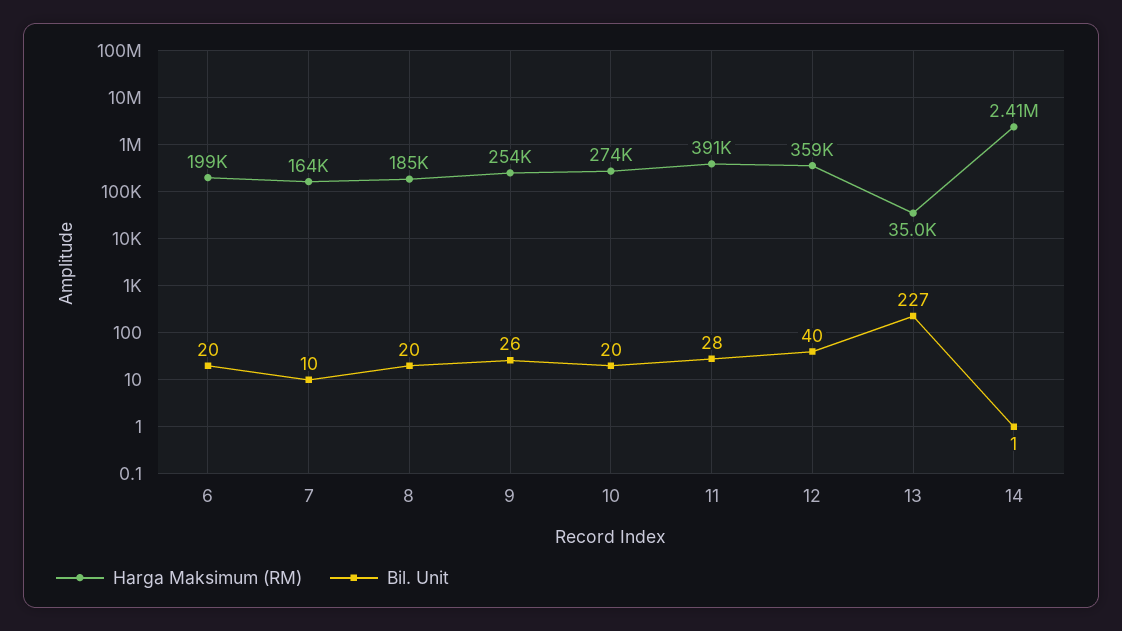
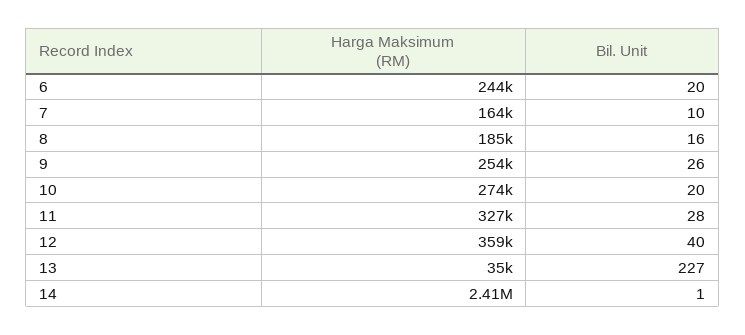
  {
    "Harga Maksimum (RM)": {
-     "6": 199000,
+     "6": 244000,
      "7": 164000,
      "8": 185000,
      "9": 254000,
      "10": 274000,
-     "11": 391000,
+     "11": 327000,
      "12": 359000,
      "13": 35000,
      "14": 2410000
    },
    "Bil. Unit": {
      "6": 20,
      "7": 10,
-     "8": 20,
+     "8": 16,
      "9": 26,
      "10": 20,
      "11": 28,
      "12": 40,
      "13": 227,
      "14": 1
    }
  }

